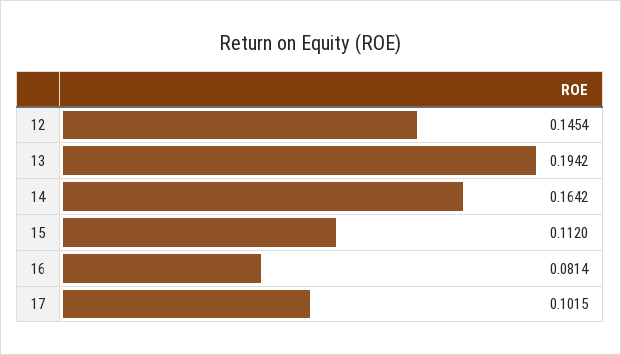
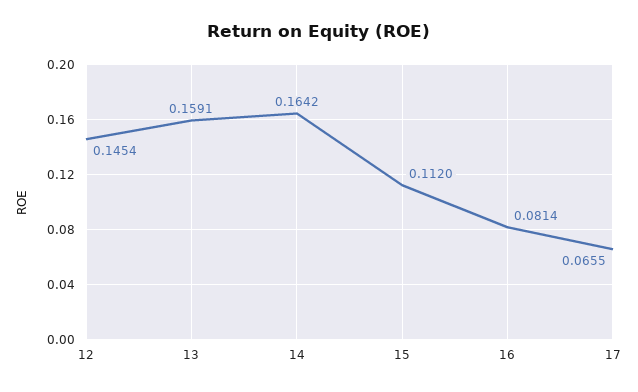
  {
    "12": 0.1454,
-   "13": 0.1942,
+   "13": 0.1591,
    "14": 0.1642,
    "15": 0.112,
    "16": 0.0814,
-   "17": 0.1015
+   "17": 0.0655
  }

